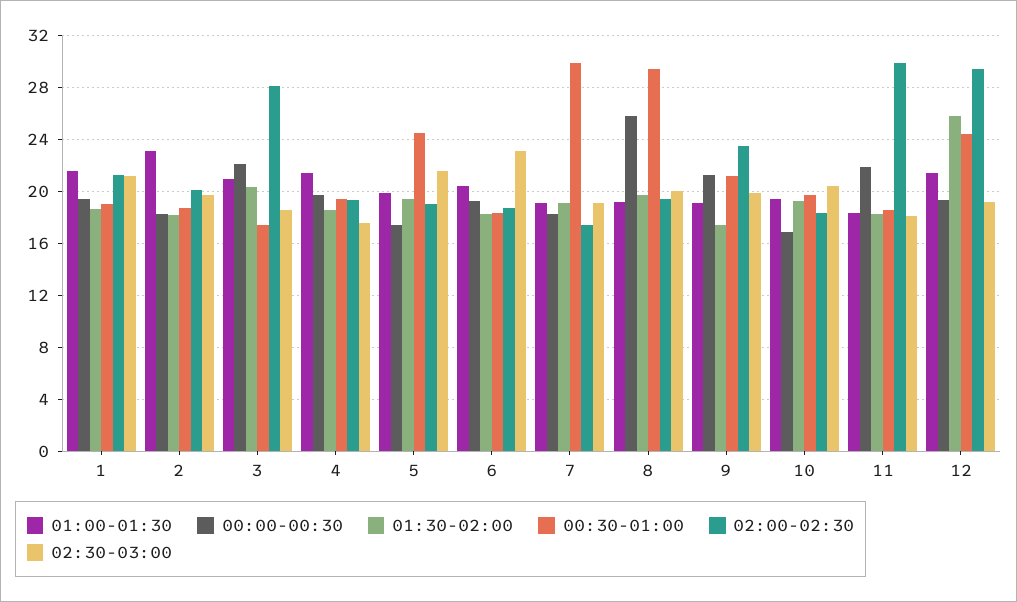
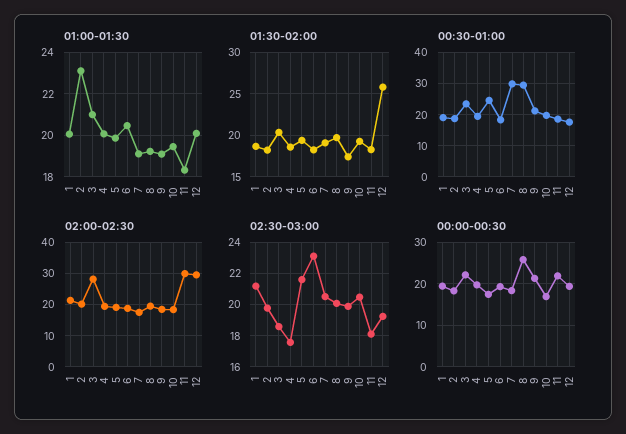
  {
    "01:00-01:30": {
-     "1": 21.5,
+     "1": 20,
      "2": 23,
      "3": 21,
-     "4": 21.5,
+     "4": 20,
      "5": 20,
      "6": 20.5,
      "7": 19,
      "8": 19,
      "9": 19,
      "10": 19.5,
      "11": 18.5,
-     "12": 21.5
+     "12": 20
    },
    "00:00-00:30": {
      "1": 19.5,
      "2": 18.5,
      "3": 22,
      "4": 19.5,
      "5": 17.5,
      "6": 19.5,
      "7": 18.5,
      "8": 26,
      "9": 21.5,
      "10": 17,
      "11": 22,
      "12": 19.5
    },
    "01:30-02:00": {
      "1": 18.5,
      "2": 18,
      "3": 20.5,
      "4": 18.5,
      "5": 19.5,
      "6": 18.5,
      "7": 19,
      "8": 19.5,
      "9": 17.5,
      "10": 19.5,
      "11": 18.5,
      "12": 26
    },
    "00:30-01:00": {
      "1": 19,
      "2": 18.5,
-     "3": 17.5,
+     "3": 24,
      "4": 19.5,
      "5": 24.5,
      "6": 18.5,
      "7": 30,
      "8": 29.5,
      "9": 21,
      "10": 20,
      "11": 18.5,
-     "12": 24.5
+     "12": 18
    },
    "02:00-02:30": {
      "1": 21.5,
      "2": 20,
      "3": 28,
      "4": 19.5,
      "5": 19,
      "6": 18.5,
      "7": 17.5,
      "8": 19.5,
-     "9": 23.5,
+     "9": 18,
      "10": 18.5,
      "11": 30,
      "12": 29.5
    },
    "02:30-03:00": {
      "1": 21,
      "2": 20,
      "3": 18.5,
      "4": 17.5,
      "5": 21.5,
      "6": 23,
-     "7": 19,
+     "7": 20.5,
      "8": 20,
      "9": 20,
      "10": 20.5,
      "11": 18,
      "12": 19
    }
  }

